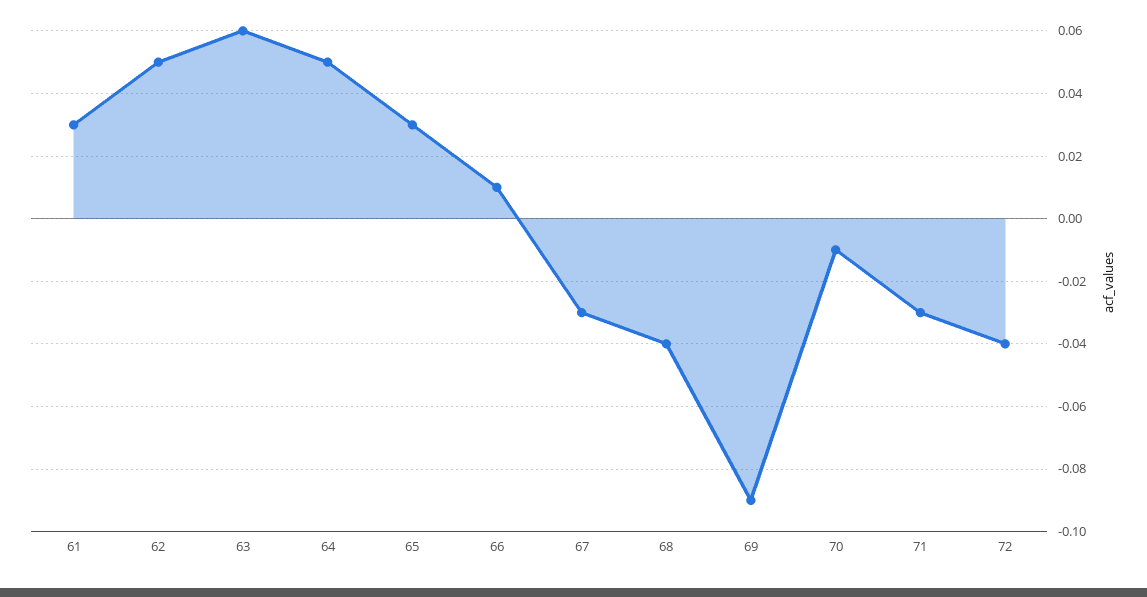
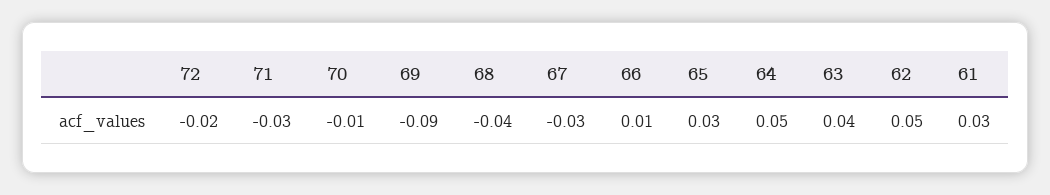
  {
    "61": 0.03,
    "62": 0.05,
-   "63": 0.06,
+   "63": 0.04,
    "64": 0.05,
    "65": 0.03,
    "66": 0.01,
    "67": -0.03,
    "68": -0.04,
    "69": -0.09,
    "70": -0.01,
    "71": -0.03,
-   "72": -0.04
+   "72": -0.02
  }

